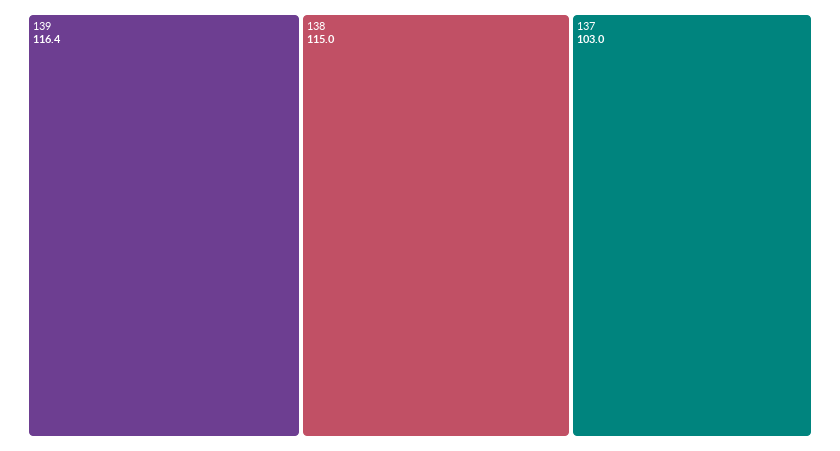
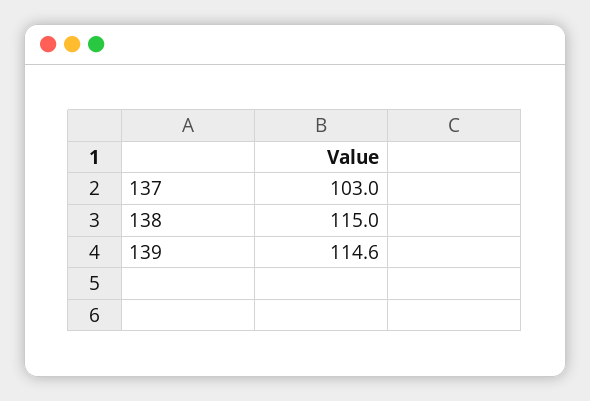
  {
-   "139": 116.4,
+   "139": 114.6,
    "138": 115,
    "137": 103
  }

